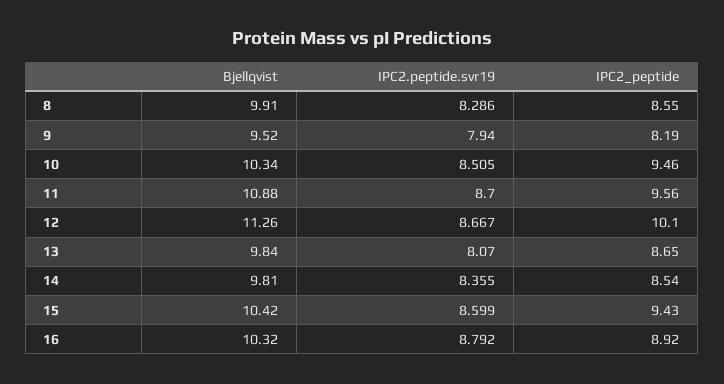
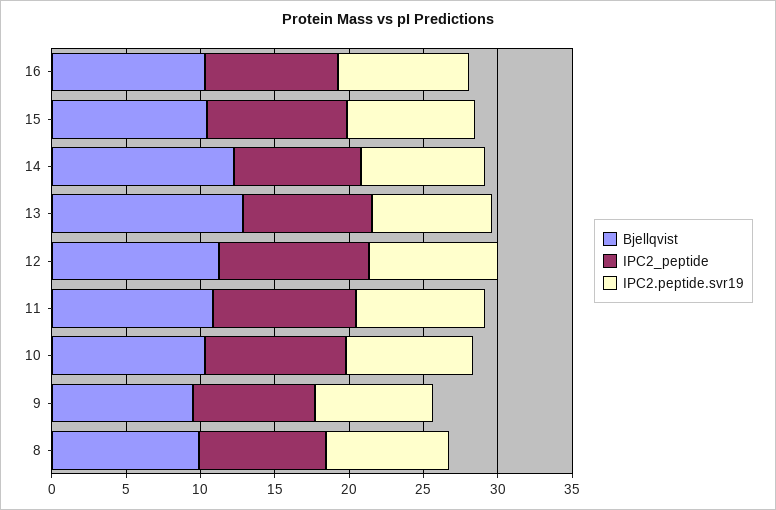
  {
    "Bjellqvist": {
      "8": 9.91,
      "9": 9.52,
      "10": 10.34,
      "11": 10.88,
      "12": 11.26,
-     "13": 9.84,
+     "13": 13,
-     "14": 9.81,
+     "14": 12,
      "15": 10.42,
      "16": 10.32
    },
    "IPC2.peptide.svr19": {
      "8": 8.286,
      "9": 7.94,
      "10": 8.505,
      "11": 8.7,
      "12": 8.667,
      "13": 8.07,
      "14": 8.355,
      "15": 8.599,
      "16": 8.792
    },
    "IPC2_peptide": {
      "8": 8.55,
      "9": 8.19,
      "10": 9.46,
      "11": 9.56,
      "12": 10.1,
      "13": 8.65,
      "14": 8.54,
      "15": 9.43,
      "16": 8.92
    }
  }

